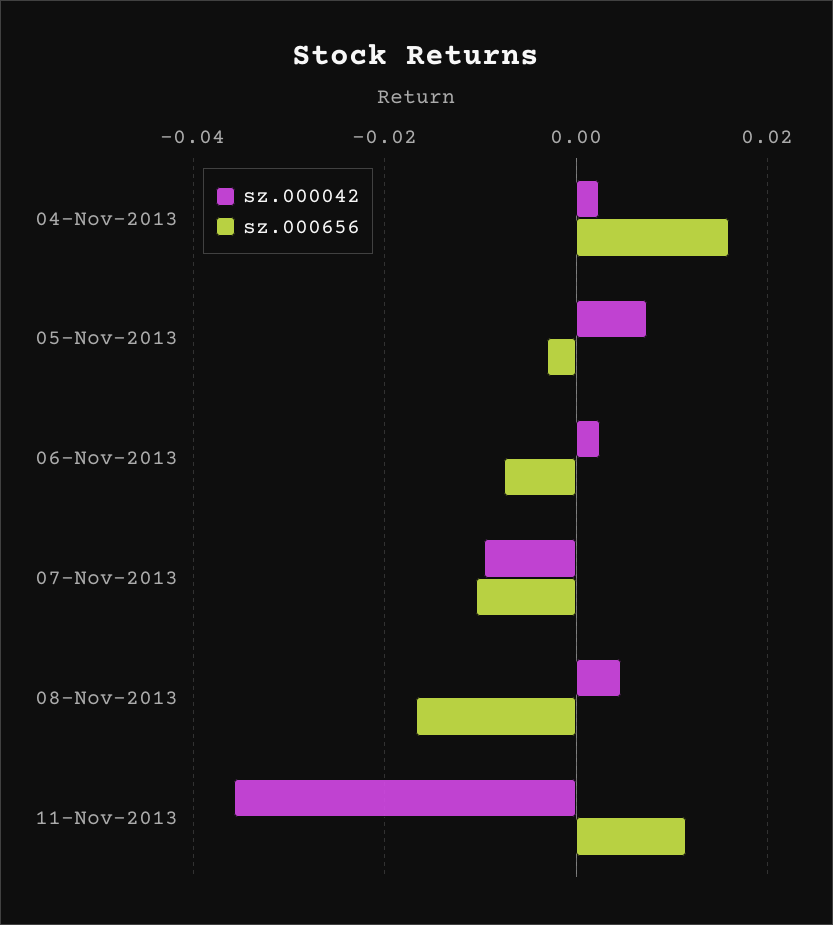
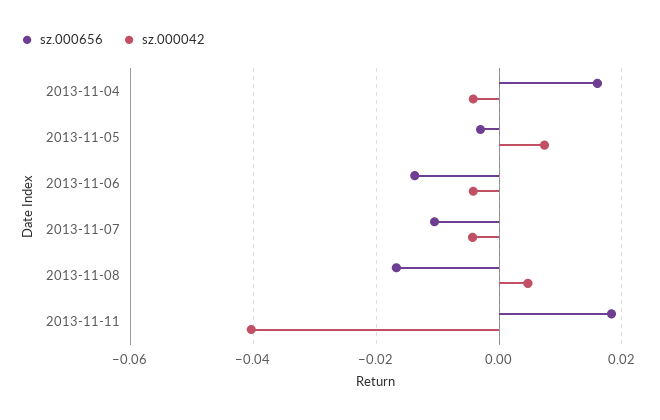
  {
    "sz.000042": {
-     "04-Nov-2013": 0.002,
+     "04-Nov-2013": -0.004,
      "05-Nov-2013": 0.008,
-     "06-Nov-2013": 0.002,
+     "06-Nov-2013": -0.004,
-     "07-Nov-2013": -0.01,
+     "07-Nov-2013": -0.004,
      "08-Nov-2013": 0.004,
-     "11-Nov-2013": -0.036
+     "11-Nov-2013": -0.04
    },
    "sz.000656": {
      "04-Nov-2013": 0.016,
      "05-Nov-2013": -0.004,
-     "06-Nov-2013": -0.008,
+     "06-Nov-2013": -0.014,
      "07-Nov-2013": -0.01,
      "08-Nov-2013": -0.016,
-     "11-Nov-2013": 0.012
+     "11-Nov-2013": 0.018
    }
  }

